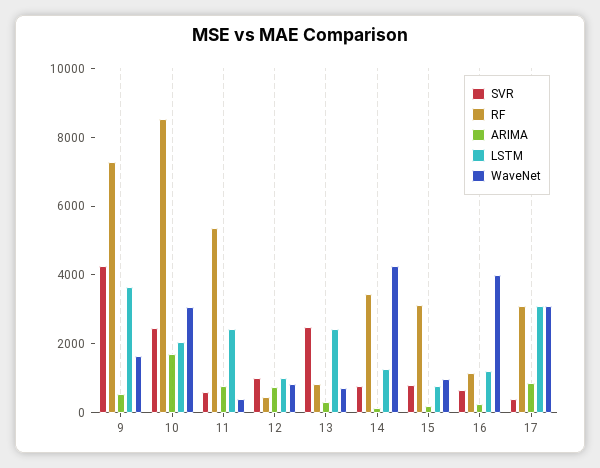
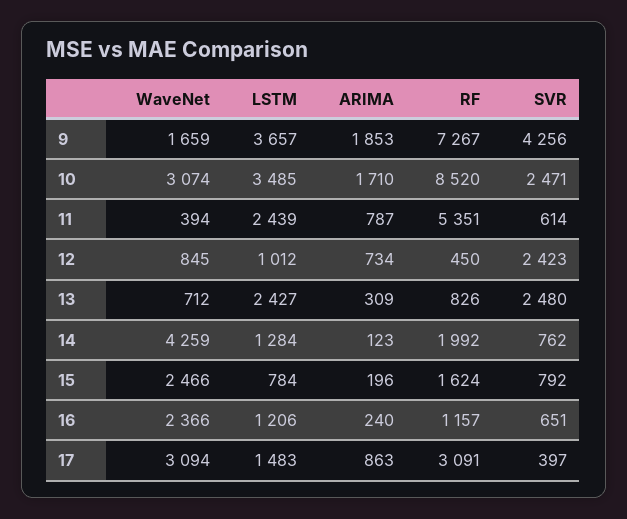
  {
    "SVR": {
      "9": 4256,
      "10": 2471,
      "11": 614,
-     "12": 1000,
+     "12": 2423,
      "13": 2480,
      "14": 762,
      "15": 792,
      "16": 651,
      "17": 397
    },
    "RF": {
      "9": 7267,
      "10": 8520,
      "11": 5351,
      "12": 450,
      "13": 826,
-     "14": 3500,
+     "14": 1992,
-     "15": 3000,
+     "15": 1624,
      "16": 1157,
      "17": 3091
    },
    "ARIMA": {
-     "9": 500,
+     "9": 1853,
      "10": 1710,
      "11": 787,
      "12": 734,
      "13": 309,
      "14": 123,
      "15": 196,
      "16": 240,
      "17": 863
    },
    "LSTM": {
      "9": 3657,
-     "10": 2000,
+     "10": 3485,
      "11": 2439,
      "12": 1012,
      "13": 2427,
      "14": 1284,
      "15": 784,
      "16": 1206,
-     "17": 3000
+     "17": 1483
    },
    "WaveNet": {
      "9": 1659,
      "10": 3074,
      "11": 394,
      "12": 845,
      "13": 712,
      "14": 4259,
-     "15": 1000,
+     "15": 2466,
-     "16": 4000,
+     "16": 2366,
      "17": 3094
    }
  }

